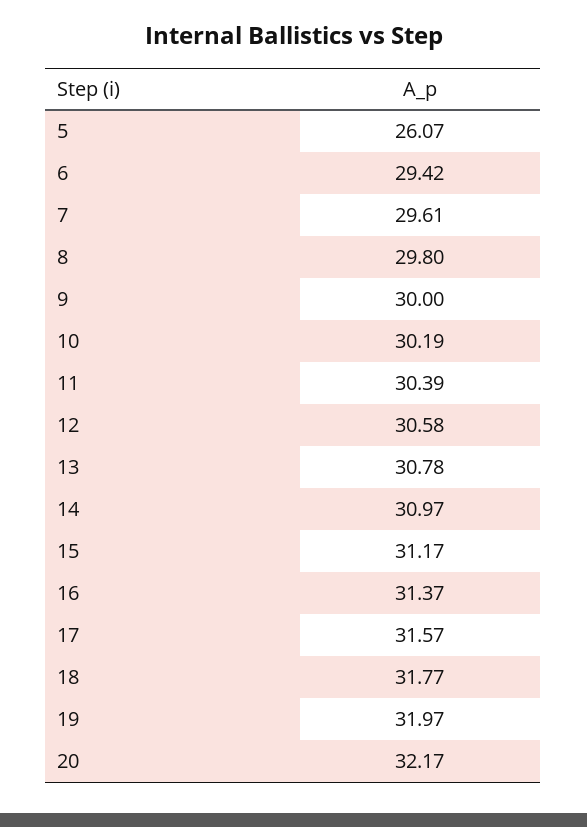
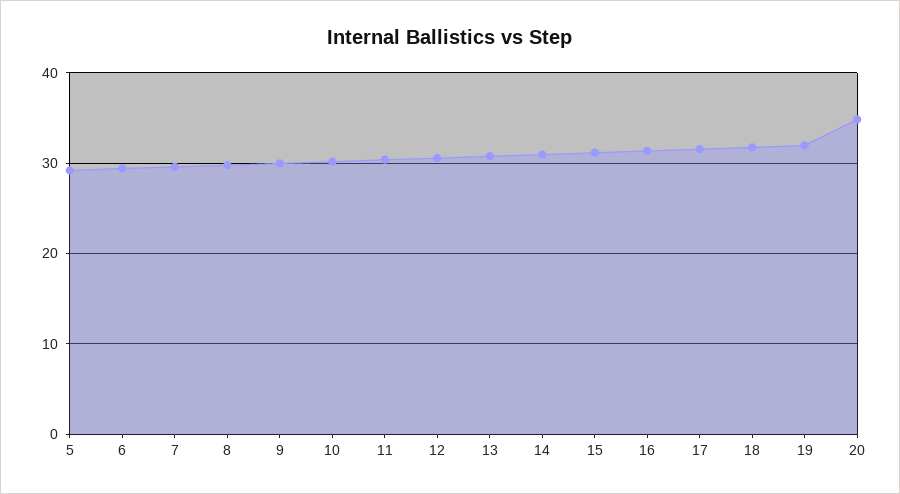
  {
-   "5": 26.07,
+   "5": 29,
    "6": 29.42,
    "7": 29.61,
    "8": 29.8,
    "9": 30,
    "10": 30.19,
    "11": 30.39,
    "12": 30.58,
    "13": 30.78,
    "14": 30.97,
    "15": 31.17,
    "16": 31.37,
    "17": 31.57,
    "18": 31.77,
    "19": 31.97,
-   "20": 32.17
+   "20": 35
  }

